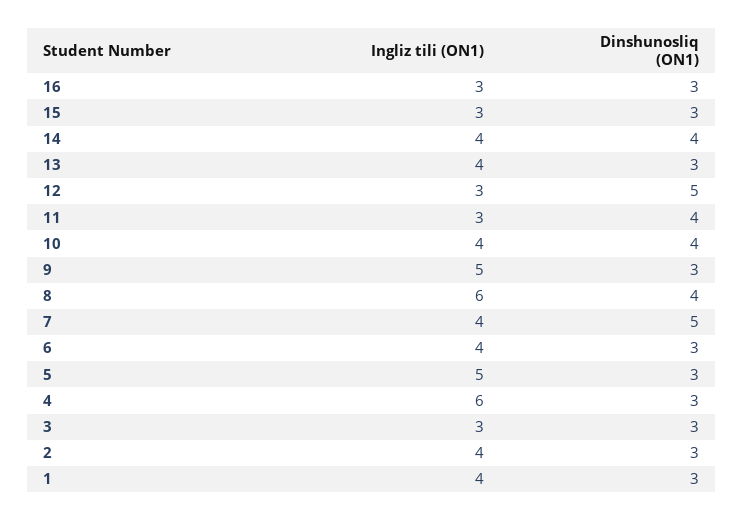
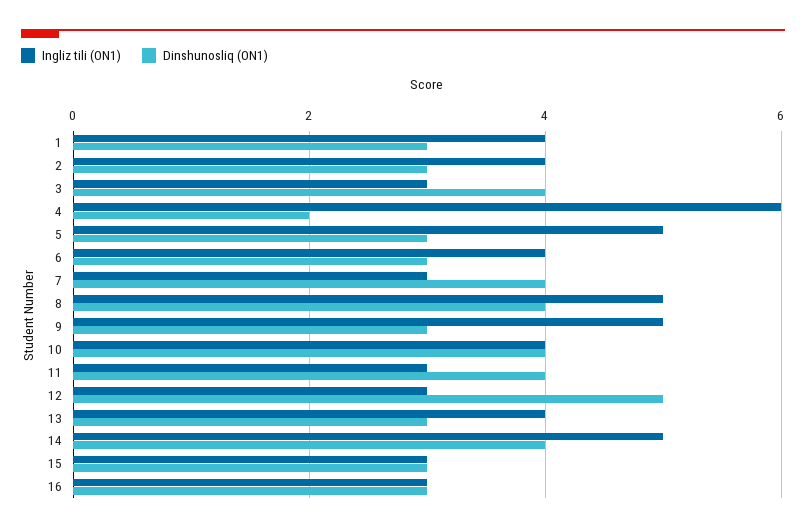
  {
    "Ingliz tili (ON1)": {
      "16": 3,
      "15": 3,
-     "14": 4,
+     "14": 5,
      "13": 4,
      "12": 3,
      "11": 3,
      "10": 4,
      "9": 5,
-     "8": 6,
+     "8": 5,
-     "7": 4,
+     "7": 3,
      "6": 4,
      "5": 5,
      "4": 6,
      "3": 3,
      "2": 4,
      "1": 4
    },
    "Dinshunosliq (ON1)": {
      "16": 3,
      "15": 3,
      "14": 4,
      "13": 3,
      "12": 5,
      "11": 4,
      "10": 4,
      "9": 3,
      "8": 4,
-     "7": 5,
+     "7": 4,
      "6": 3,
      "5": 3,
-     "4": 3,
+     "4": 2,
-     "3": 3,
+     "3": 4,
      "2": 3,
      "1": 3
    }
  }

